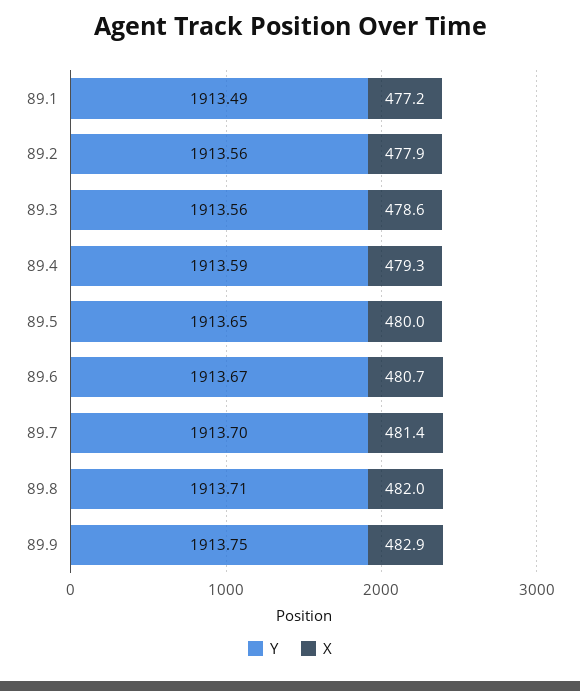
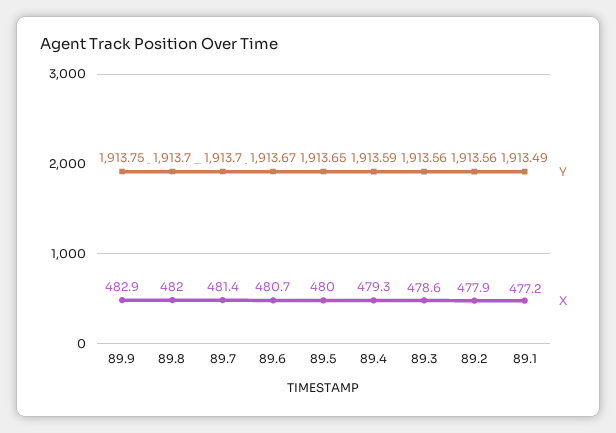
  {
    "Y": {
      "89.1": 1913.49,
      "89.2": 1913.56,
      "89.3": 1913.56,
      "89.4": 1913.59,
      "89.5": 1913.65,
      "89.6": 1913.67,
      "89.7": 1913.7,
-     "89.8": 1913.71,
+     "89.8": 1913.7,
      "89.9": 1913.75
    },
    "X": {
      "89.1": 477.2,
      "89.2": 477.9,
      "89.3": 478.6,
      "89.4": 479.3,
      "89.5": 480,
      "89.6": 480.7,
      "89.7": 481.4,
      "89.8": 482,
      "89.9": 482.9
    }
  }

